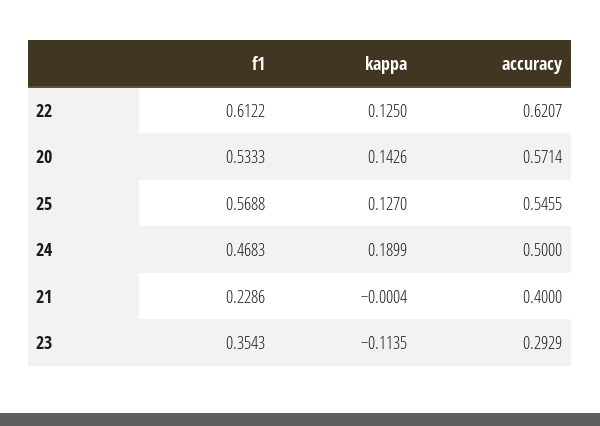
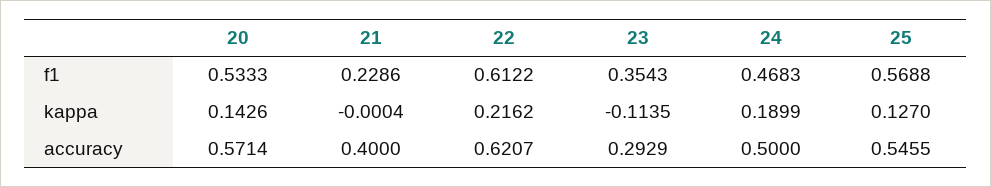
  {
    "f1": {
      "22": 0.6122,
      "20": 0.5333,
      "25": 0.5688,
      "24": 0.4683,
      "21": 0.2286,
      "23": 0.3543
    },
    "kappa": {
-     "22": 0.125,
+     "22": 0.2162,
      "20": 0.1426,
      "25": 0.127,
      "24": 0.1899,
      "21": -0.0004,
      "23": -0.1135
    },
    "accuracy": {
      "22": 0.6207,
      "20": 0.5714,
      "25": 0.5455,
      "24": 0.5,
      "21": 0.4,
      "23": 0.2929
    }
  }

